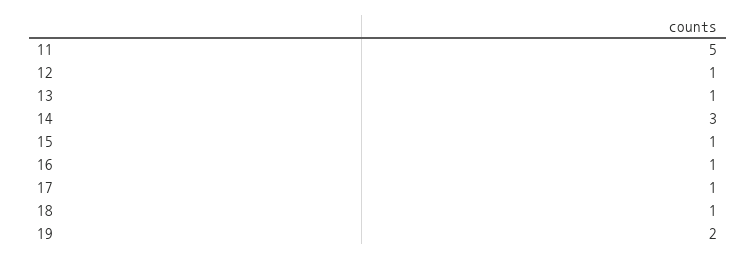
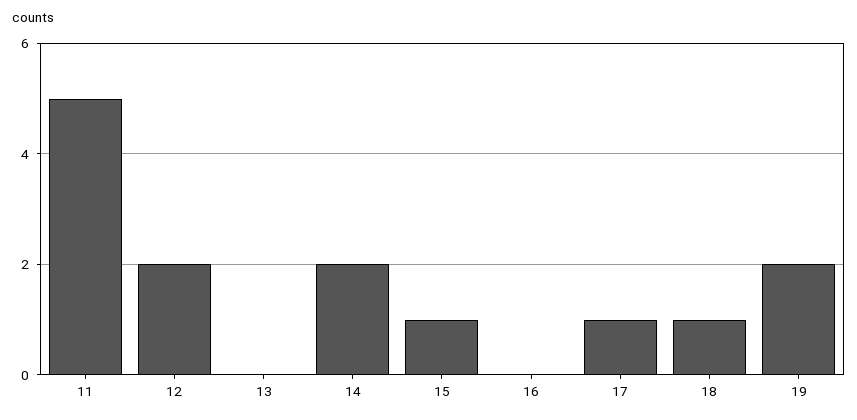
  {
    "11": 5,
-   "12": 1,
+   "12": 2,
-   "13": 1,
+   "13": 0,
-   "14": 3,
+   "14": 2,
    "15": 1,
-   "16": 1,
+   "16": 0,
    "17": 1,
    "18": 1,
    "19": 2
  }

